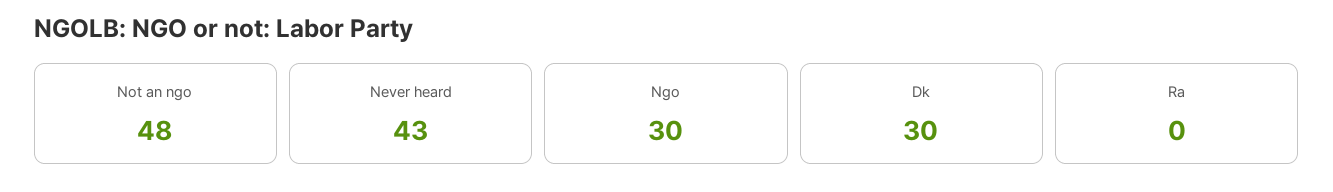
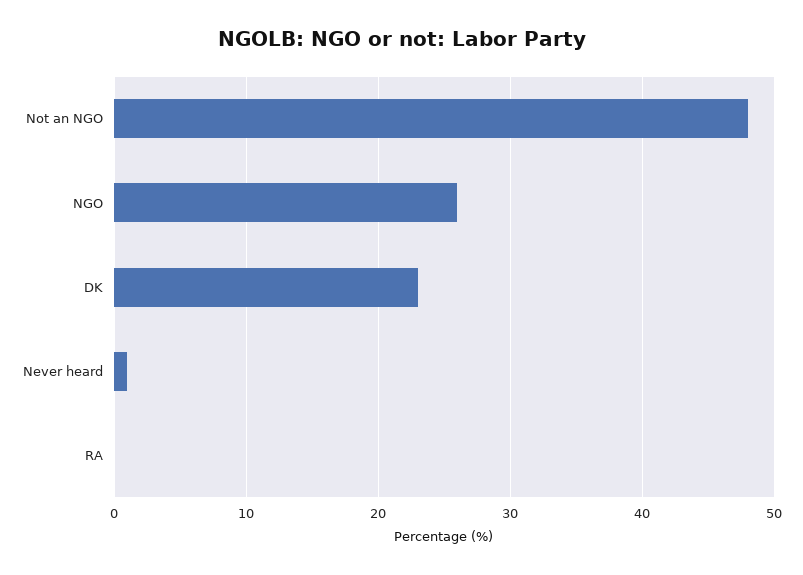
  {
    "Not an ngo": 48,
-   "Never heard": 43,
+   "Never heard": 1,
-   "Ngo": 30,
+   "Ngo": 26,
-   "Dk": 30,
+   "Dk": 23,
    "Ra": 0
  }

